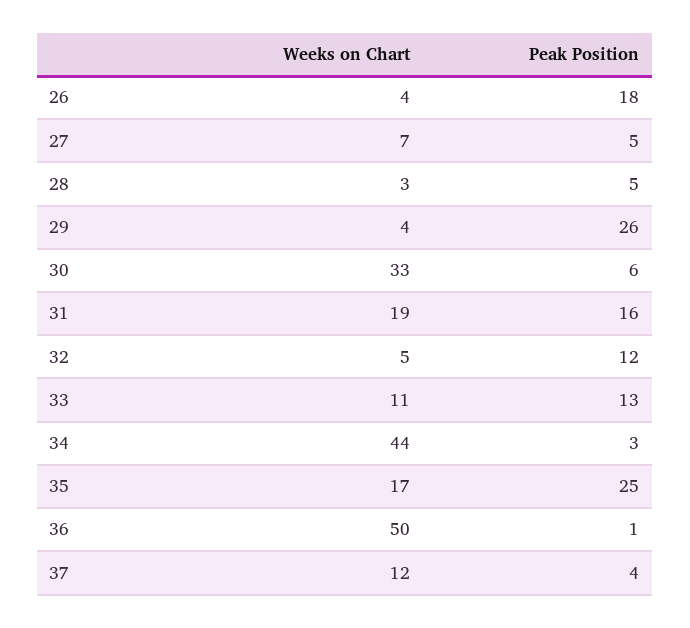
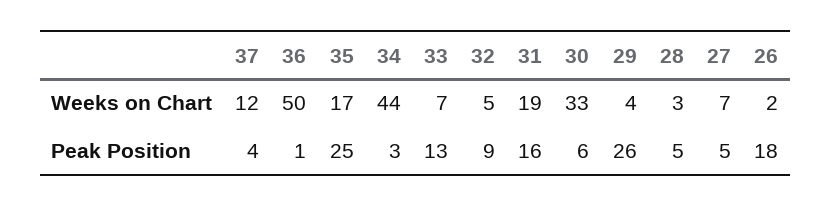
  {
    "Weeks on Chart": {
-     "26": 4,
+     "26": 2,
      "27": 7,
      "28": 3,
      "29": 4,
      "30": 33,
      "31": 19,
      "32": 5,
-     "33": 11,
+     "33": 7,
      "34": 44,
      "35": 17,
      "36": 50,
      "37": 12
    },
    "Peak Position": {
      "26": 18,
      "27": 5,
      "28": 5,
      "29": 26,
      "30": 6,
      "31": 16,
-     "32": 12,
+     "32": 9,
      "33": 13,
      "34": 3,
      "35": 25,
      "36": 1,
      "37": 4
    }
  }

